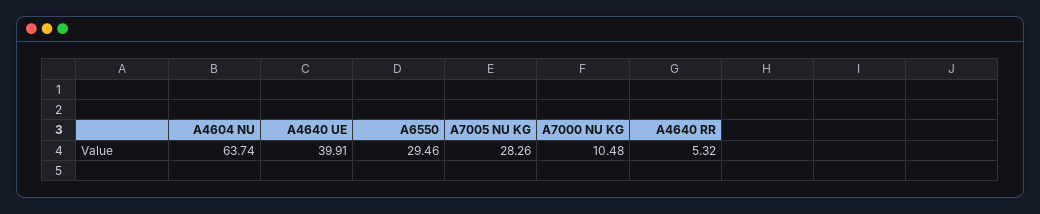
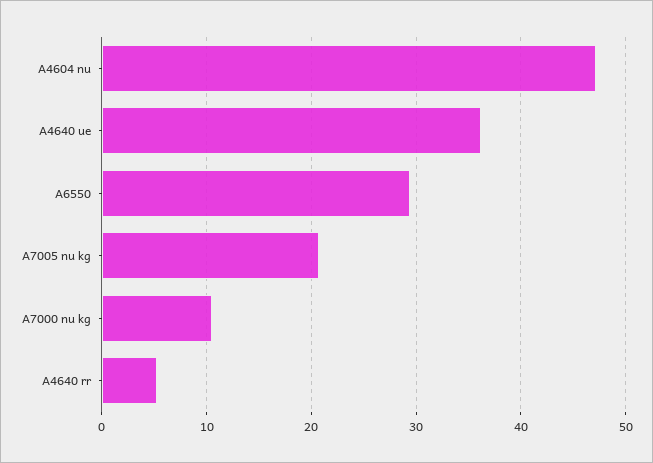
  {
-   "A4604 NU": 63.74,
+   "A4604 NU": 47,
-   "A4640 UE": 39.91,
+   "A4640 UE": 36,
    "A6550": 29.46,
-   "A7005 NU KG": 28.26,
+   "A7005 NU KG": 21,
    "A7000 NU KG": 10.48,
    "A4640 RR": 5.32
  }

